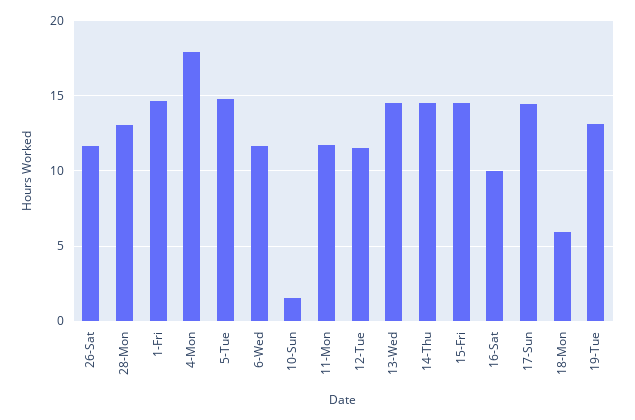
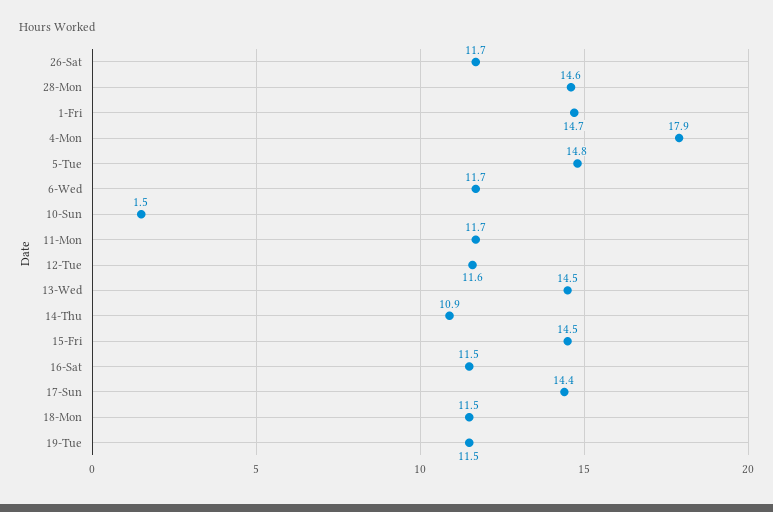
  {
    "26-Sat": 11.7,
-   "28-Mon": 13,
+   "28-Mon": 14.6,
    "1-Fri": 14.7,
    "4-Mon": 17.9,
    "5-Tue": 14.8,
    "6-Wed": 11.7,
    "10-Sun": 1.5,
    "11-Mon": 11.7,
    "12-Tue": 11.6,
    "13-Wed": 14.5,
-   "14-Thu": 14.5,
+   "14-Thu": 10.9,
    "15-Fri": 14.5,
-   "16-Sat": 10,
+   "16-Sat": 11.5,
    "17-Sun": 14.4,
-   "18-Mon": 6,
+   "18-Mon": 11.5,
-   "19-Tue": 13
+   "19-Tue": 11.5
  }

